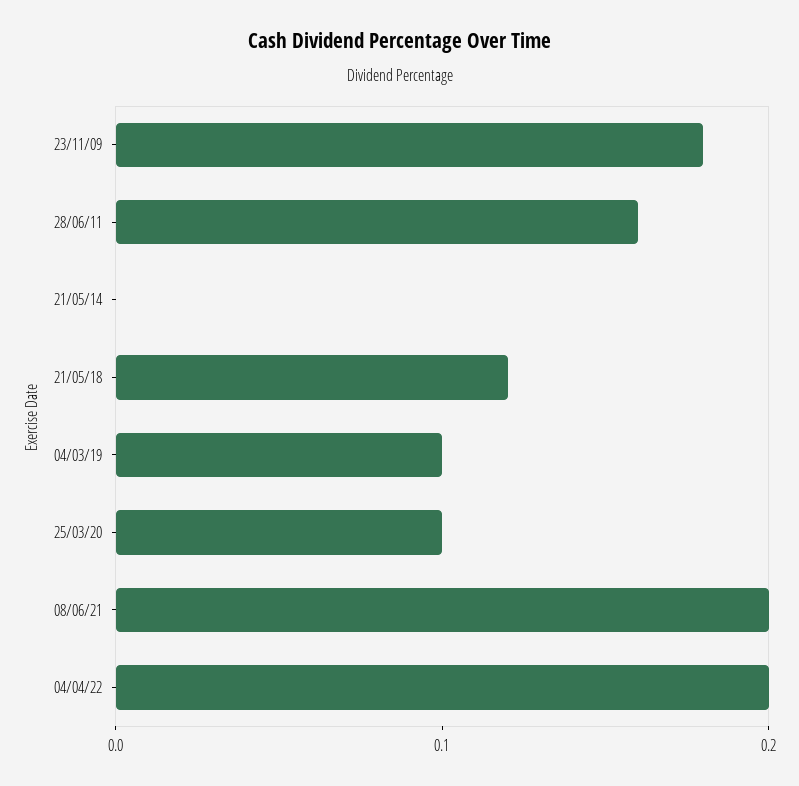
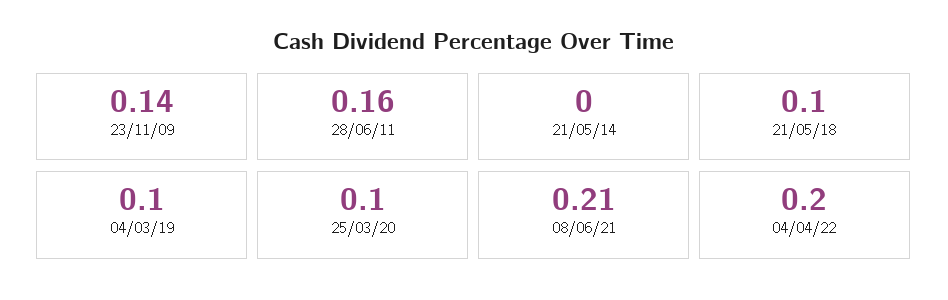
  {
-   "23/11/09": 0.18,
+   "23/11/09": 0.14,
    "28/06/11": 0.16,
    "21/05/14": 0,
-   "21/05/18": 0.12,
+   "21/05/18": 0.1,
    "04/03/19": 0.1,
    "25/03/20": 0.1,
-   "08/06/21": 0.2,
+   "08/06/21": 0.21,
    "04/04/22": 0.2
  }

